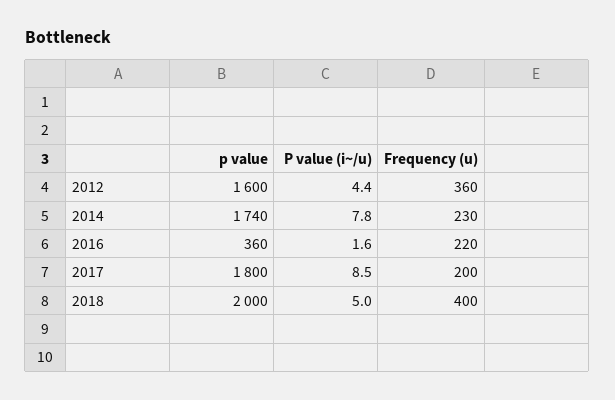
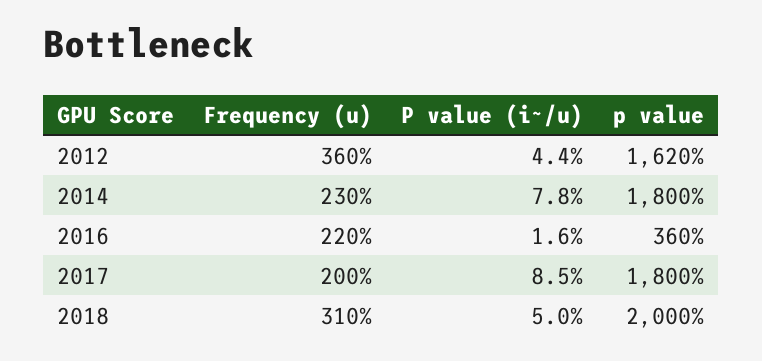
  {
    "p value": {
-     "2012": 1600,
+     "2012": 1620,
-     "2014": 1740,
+     "2014": 1800,
      "2016": 360,
      "2017": 1800,
      "2018": 2000
    },
    "P value (i~/u)": {
      "2012": 4.4,
      "2014": 7.8,
      "2016": 1.6,
      "2017": 8.5,
      "2018": 5
    },
    "Frequency (u)": {
      "2012": 360,
      "2014": 230,
      "2016": 220,
      "2017": 200,
-     "2018": 400
+     "2018": 310
    }
  }

